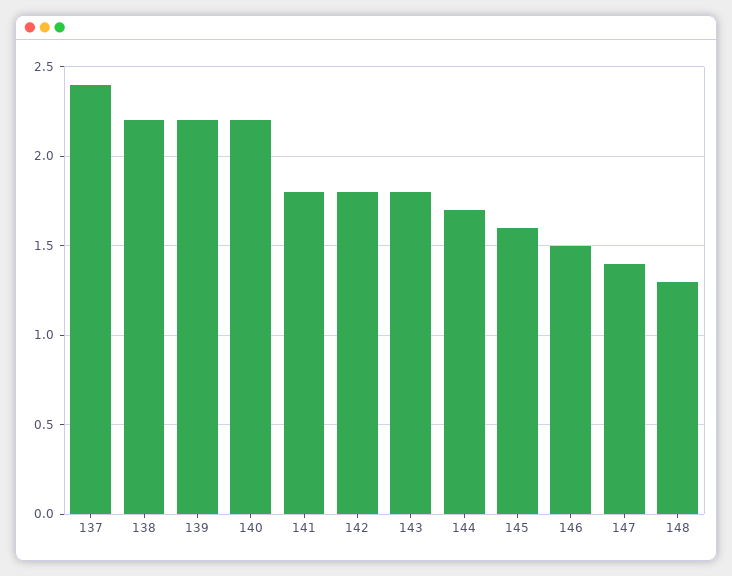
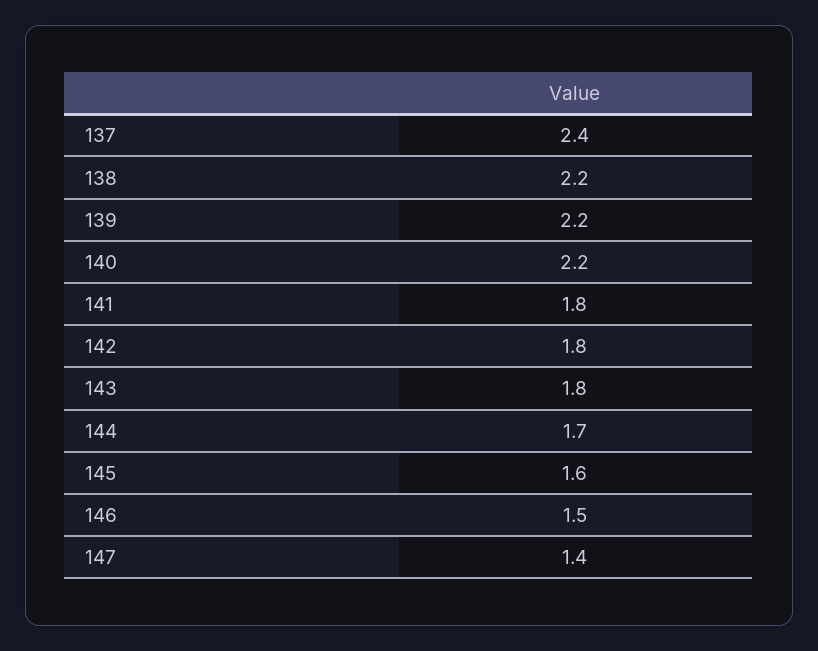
  {
    "137": 2.4,
    "138": 2.2,
    "139": 2.2,
    "140": 2.2,
    "141": 1.8,
    "142": 1.8,
    "143": 1.8,
    "144": 1.7,
    "145": 1.6,
    "146": 1.5,
-   "147": 1.4,
+   "147": 1.4
-   "148": 1.3
  }

